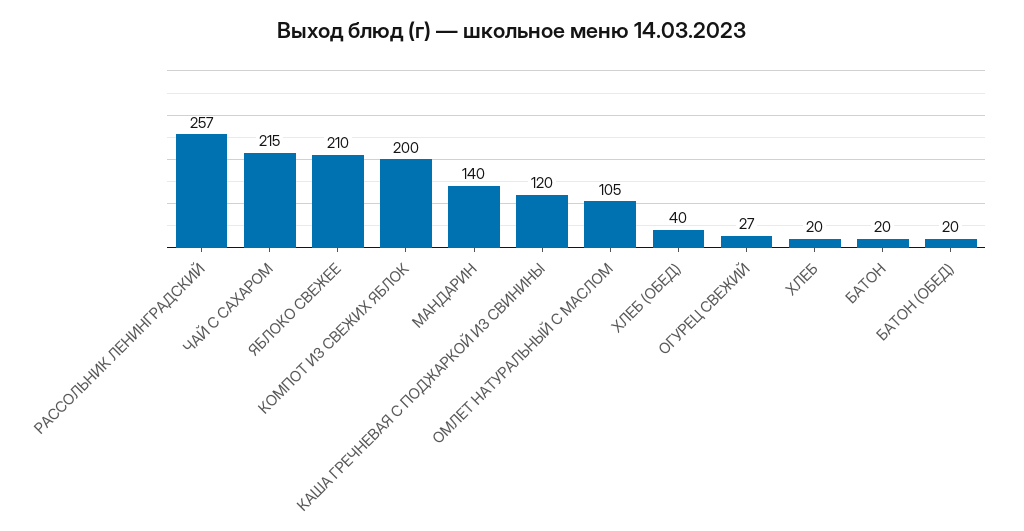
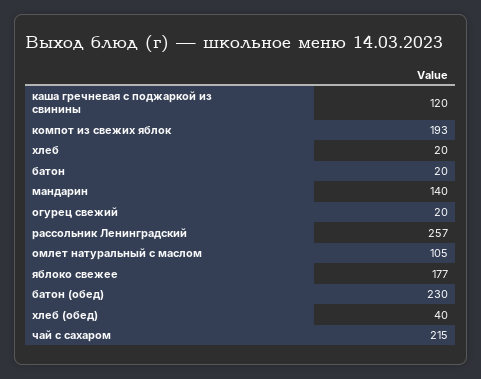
  {
    "РАССОЛЬНИК ЛЕНИНГРАДСКИЙ": 257,
    "ЧАЙ С САХАРОМ": 215,
-   "ЯБЛОКО СВЕЖЕЕ": 210,
+   "ЯБЛОКО СВЕЖЕЕ": 177,
-   "КОМПОТ ИЗ СВЕЖИХ ЯБЛОК": 200,
+   "КОМПОТ ИЗ СВЕЖИХ ЯБЛОК": 193,
    "МАНДАРИН": 140,
    "КАША ГРЕЧНЕВАЯ С ПОДЖАРКОЙ ИЗ СВИНИНЫ": 120,
    "ОМЛЕТ НАТУРАЛЬНЫЙ С МАСЛОМ": 105,
    "ХЛЕБ (ОБЕД)": 40,
-   "ОГУРЕЦ СВЕЖИЙ": 27,
+   "ОГУРЕЦ СВЕЖИЙ": 20,
    "ХЛЕБ": 20,
    "БАТОН": 20,
-   "БАТОН (ОБЕД)": 20
+   "БАТОН (ОБЕД)": 230
  }

